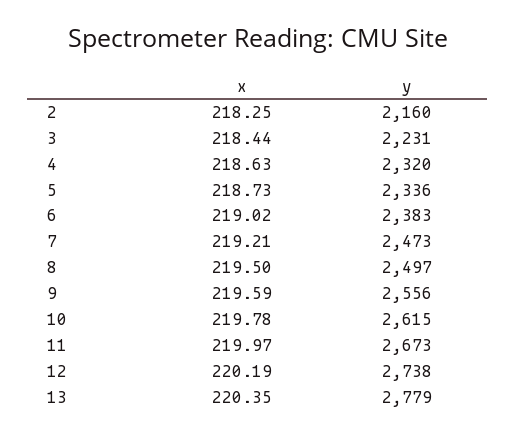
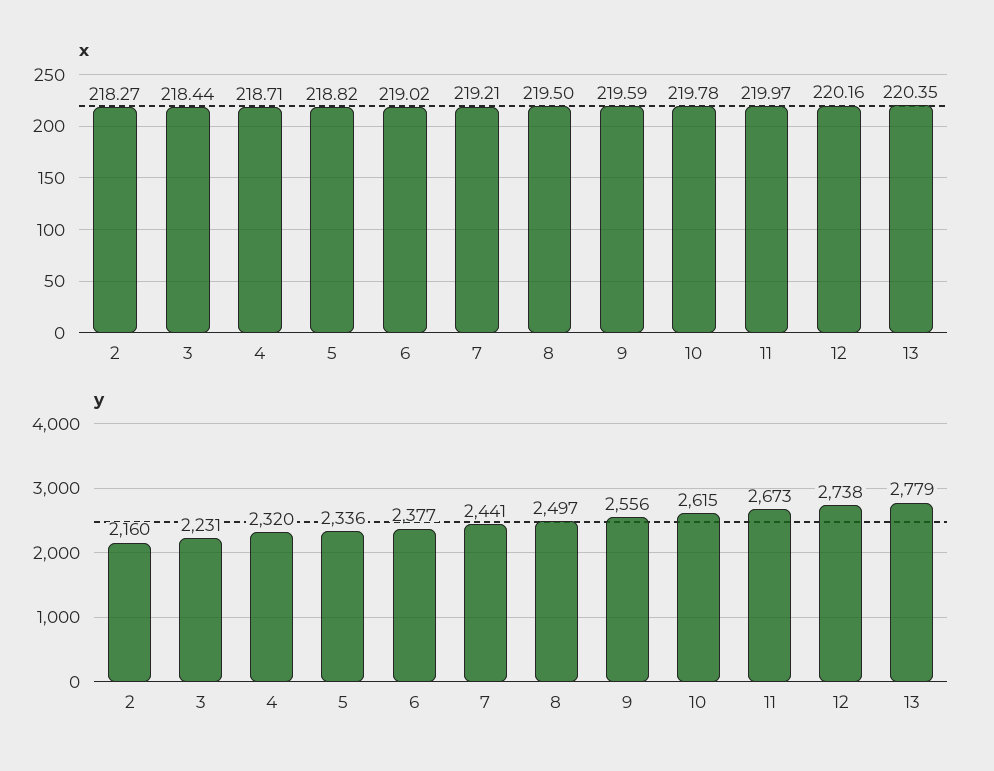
  {
    "x": {
-     "2": 218.25,
+     "2": 218.27,
      "3": 218.44,
-     "4": 218.63,
+     "4": 218.71,
-     "5": 218.73,
+     "5": 218.82,
      "6": 219.02,
      "7": 219.21,
      "8": 219.5,
      "9": 219.59,
      "10": 219.78,
      "11": 219.97,
-     "12": 220.19,
+     "12": 220.16,
      "13": 220.35
    },
    "y": {
      "2": 2160,
      "3": 2231,
      "4": 2320,
      "5": 2336,
-     "6": 2383,
+     "6": 2377,
-     "7": 2473,
+     "7": 2441,
      "8": 2497,
      "9": 2556,
      "10": 2615,
      "11": 2673,
      "12": 2738,
      "13": 2779
    }
  }

